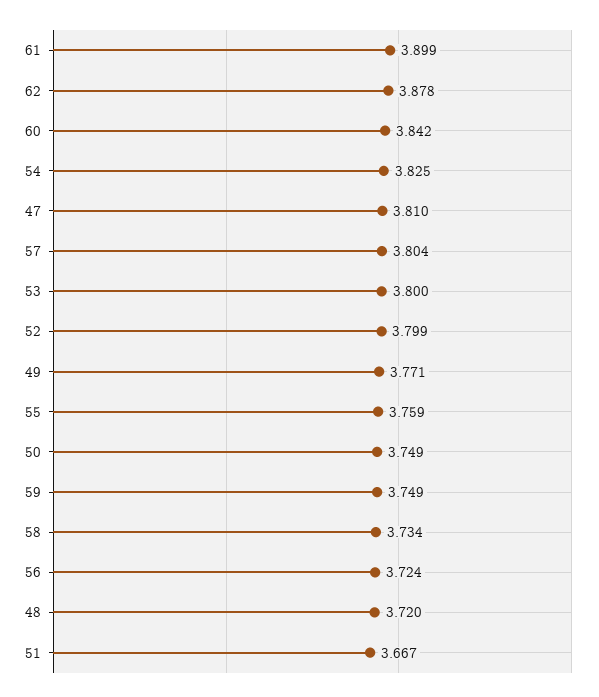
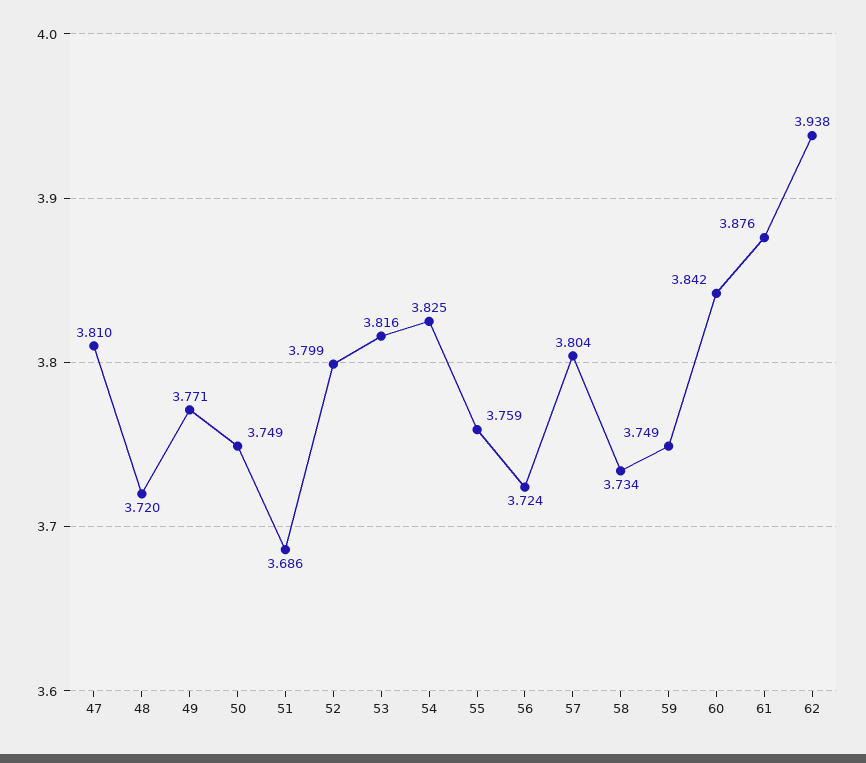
  {
-   "61": 3.899,
+   "61": 3.876,
-   "62": 3.878,
+   "62": 3.938,
    "60": 3.842,
    "54": 3.825,
    "47": 3.81,
    "57": 3.804,
-   "53": 3.8,
+   "53": 3.816,
    "52": 3.799,
    "49": 3.771,
    "55": 3.759,
    "50": 3.749,
    "59": 3.749,
    "58": 3.734,
    "56": 3.724,
    "48": 3.72,
-   "51": 3.667
+   "51": 3.686
  }

